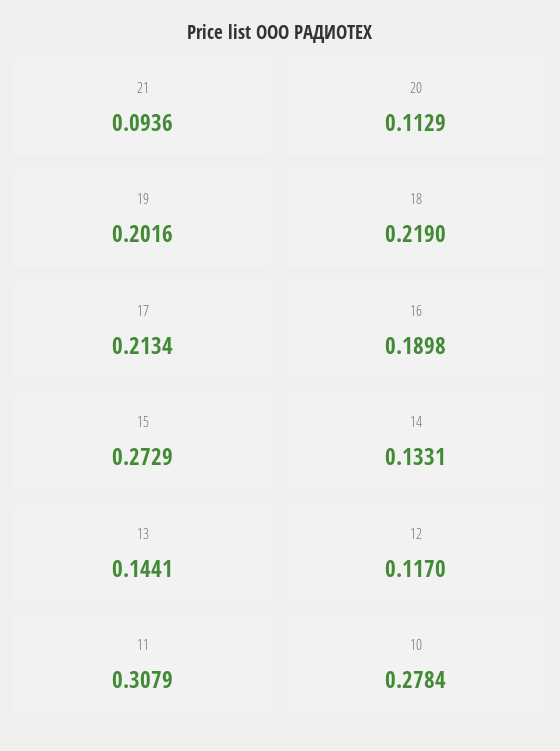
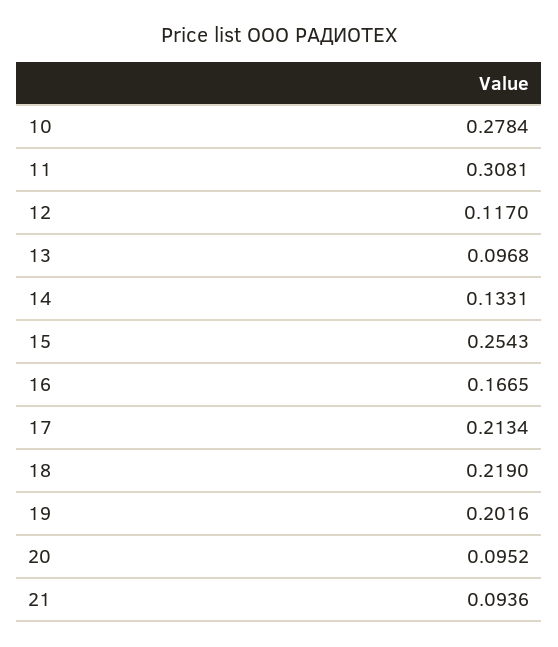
  {
    "21": 0.0936,
-   "20": 0.1129,
+   "20": 0.0952,
    "19": 0.2016,
    "18": 0.219,
    "17": 0.2134,
-   "16": 0.1898,
+   "16": 0.1665,
-   "15": 0.2729,
+   "15": 0.2543,
    "14": 0.1331,
-   "13": 0.1441,
+   "13": 0.0968,
    "12": 0.117,
-   "11": 0.3079,
+   "11": 0.3081,
    "10": 0.2784
  }

